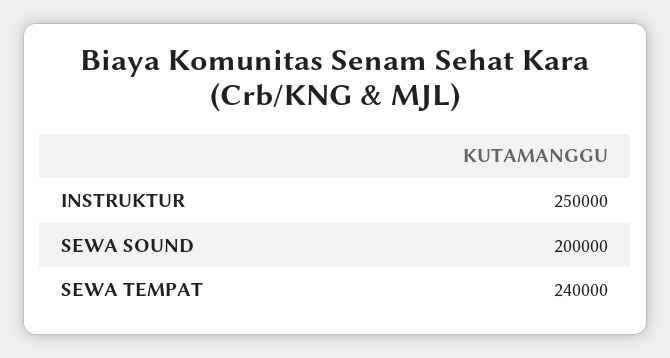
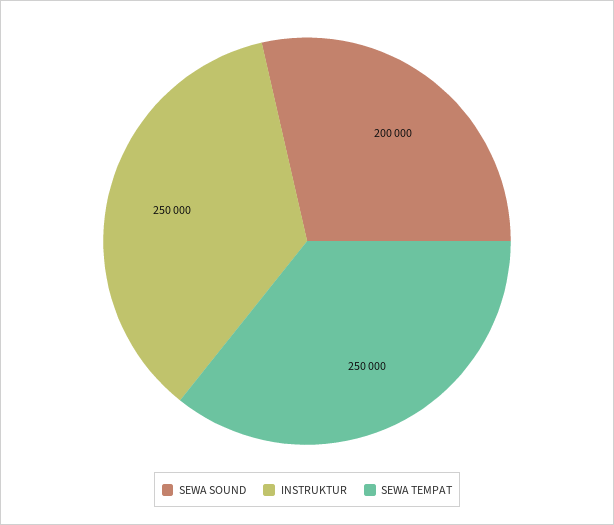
  {
    "INSTRUKTUR": 250000,
    "SEWA SOUND": 200000,
-   "SEWA TEMPAT": 240000
+   "SEWA TEMPAT": 250000
  }

